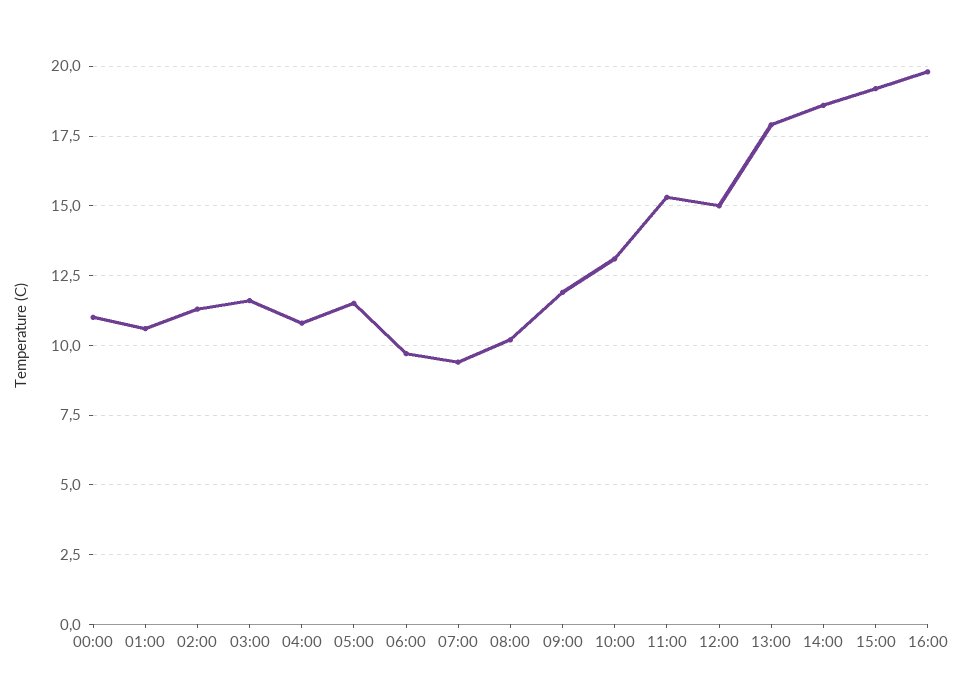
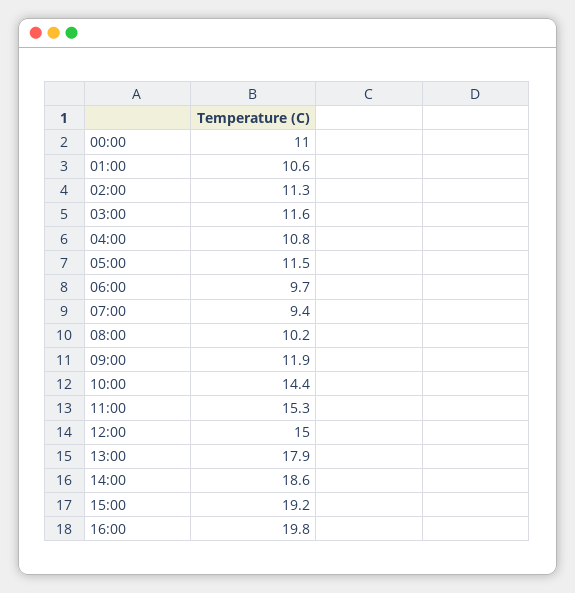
  {
    "00:00": 11,
    "01:00": 10.6,
    "02:00": 11.3,
    "03:00": 11.6,
    "04:00": 10.8,
    "05:00": 11.5,
    "06:00": 9.7,
    "07:00": 9.4,
    "08:00": 10.2,
    "09:00": 11.9,
-   "10:00": 13,
+   "10:00": 14.4,
    "11:00": 15.3,
    "12:00": 15,
    "13:00": 17.9,
    "14:00": 18.6,
    "15:00": 19.2,
    "16:00": 19.8
  }

